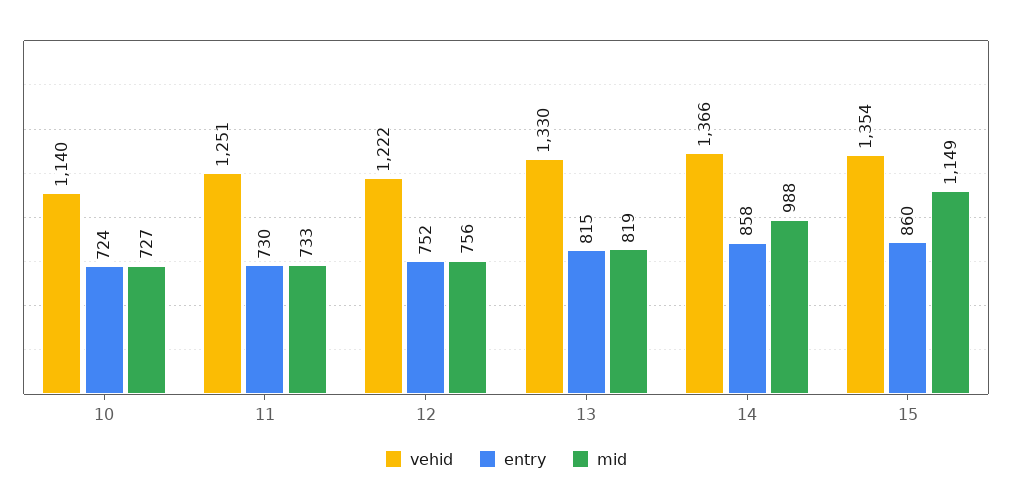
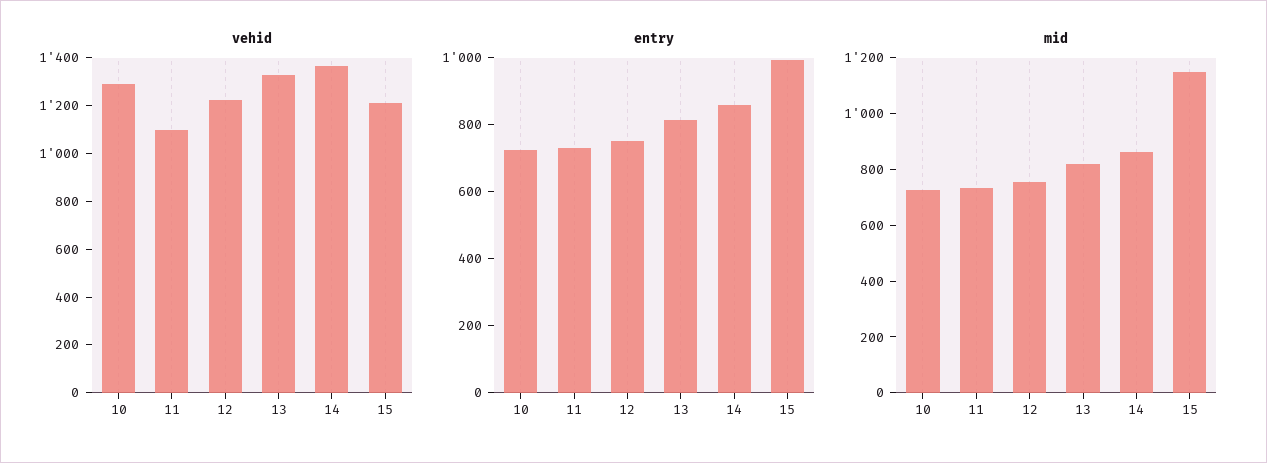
  {
    "vehid": {
-     "10": 1140,
+     "10": 1300,
-     "11": 1251,
+     "11": 1100,
      "12": 1222,
      "13": 1330,
      "14": 1366,
-     "15": 1354
+     "15": 1200
    },
    "entry": {
      "10": 724,
      "11": 730,
      "12": 752,
      "13": 815,
      "14": 858,
-     "15": 860
+     "15": 1000
    },
    "mid": {
      "10": 727,
      "11": 733,
      "12": 756,
      "13": 819,
-     "14": 988,
+     "14": 850,
      "15": 1149
    }
  }

